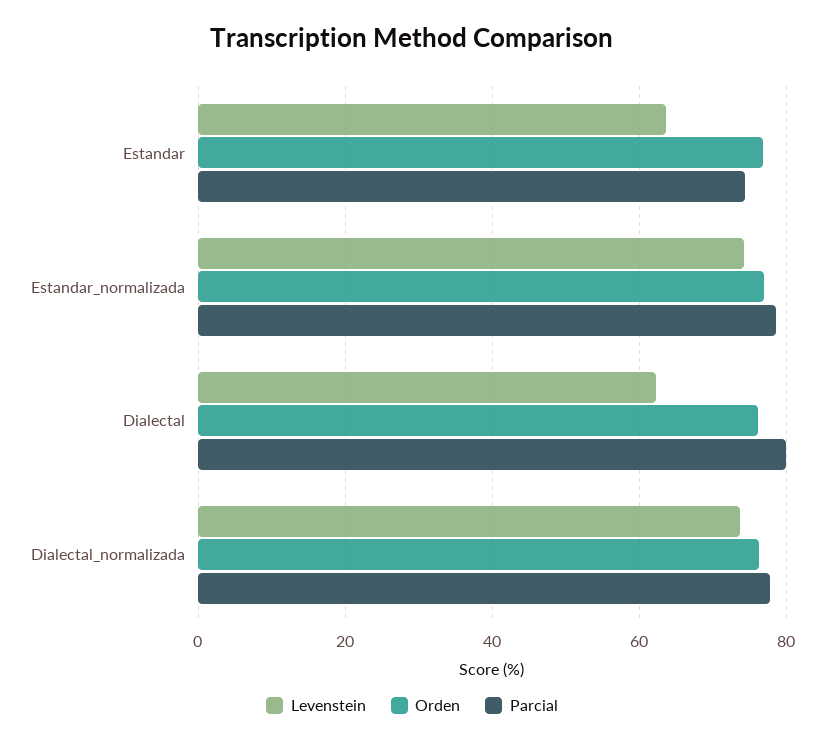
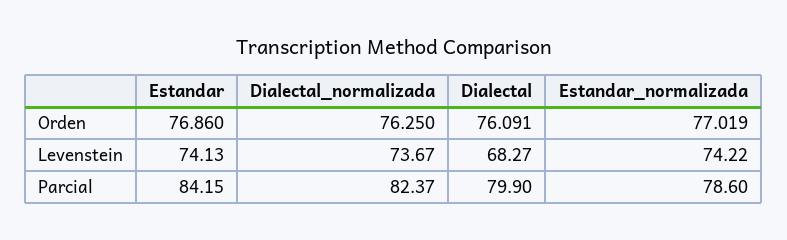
  {
    "Levenstein": {
-     "Estandar": 64,
+     "Estandar": 74.13,
      "Estandar_normalizada": 74.22,
-     "Dialectal": 62,
+     "Dialectal": 68.27,
      "Dialectal_normalizada": 73.67
    },
    "Orden": {
      "Estandar": 76.86,
      "Estandar_normalizada": 77.019,
      "Dialectal": 76.091,
      "Dialectal_normalizada": 76.25
    },
    "Parcial": {
-     "Estandar": 74,
+     "Estandar": 84.15,
      "Estandar_normalizada": 78.6,
      "Dialectal": 79.9,
-     "Dialectal_normalizada": 78
+     "Dialectal_normalizada": 82.37
    }
  }

